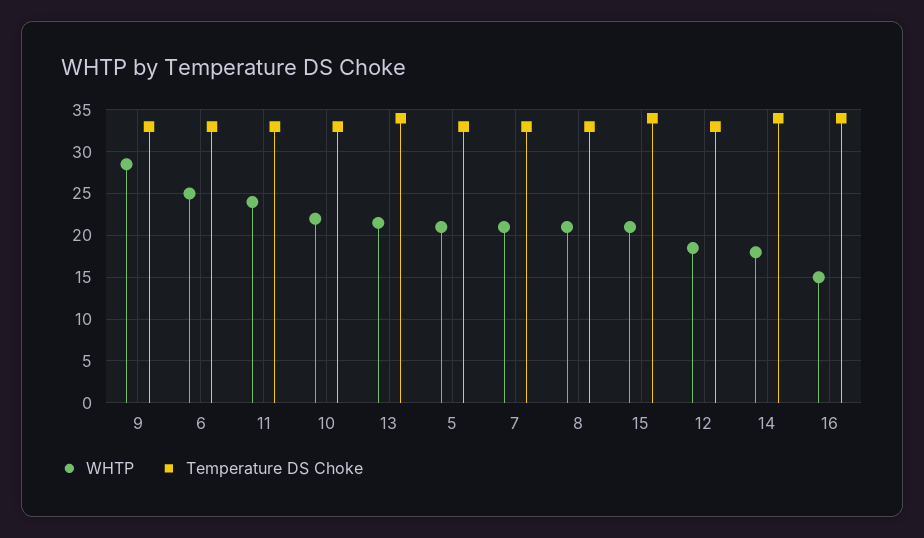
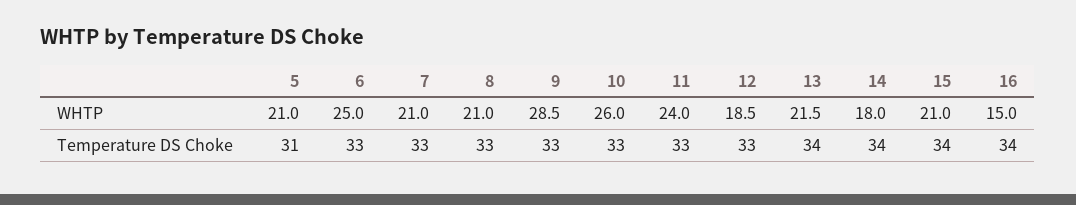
  {
    "WHTP": {
      "9": 28.5,
      "6": 25,
      "11": 24,
-     "10": 22,
+     "10": 26,
      "13": 21.5,
      "5": 21,
      "7": 21,
      "8": 21,
      "15": 21,
      "12": 18.5,
      "14": 18,
      "16": 15
    },
    "Temperature DS Choke": {
      "9": 33,
      "6": 33,
      "11": 33,
      "10": 33,
      "13": 34,
-     "5": 33,
+     "5": 31,
      "7": 33,
      "8": 33,
      "15": 34,
      "12": 33,
      "14": 34,
      "16": 34
    }
  }

